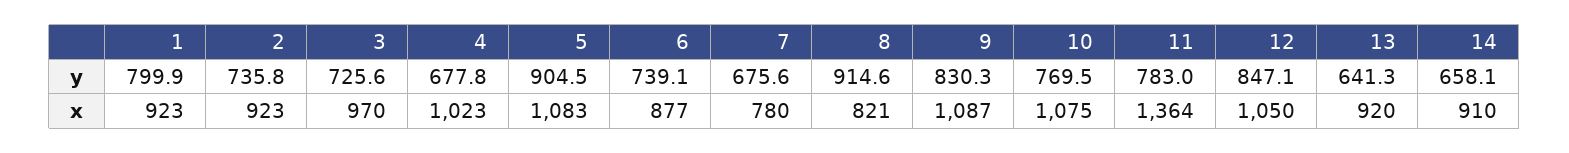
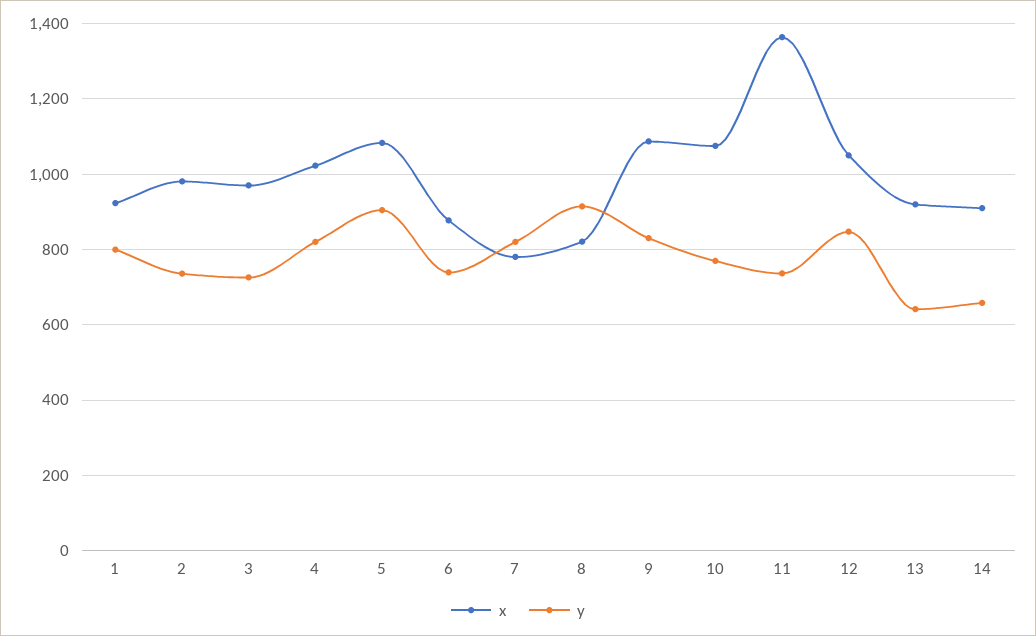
  {
    "y": {
      "1": 799.9,
      "2": 735.8,
      "3": 725.6,
-     "4": 677.8,
+     "4": 820,
      "5": 904.5,
      "6": 739.1,
-     "7": 675.6,
+     "7": 820,
      "8": 914.6,
      "9": 830.3,
      "10": 769.5,
-     "11": 783,
+     "11": 740,
      "12": 847.1,
      "13": 641.3,
      "14": 658.1
    },
    "x": {
      "1": 923,
-     "2": 923,
+     "2": 980,
      "3": 970,
      "4": 1023,
      "5": 1083,
      "6": 877,
      "7": 780,
      "8": 821,
      "9": 1087,
      "10": 1075,
      "11": 1364,
      "12": 1050,
      "13": 920,
      "14": 910
    }
  }

